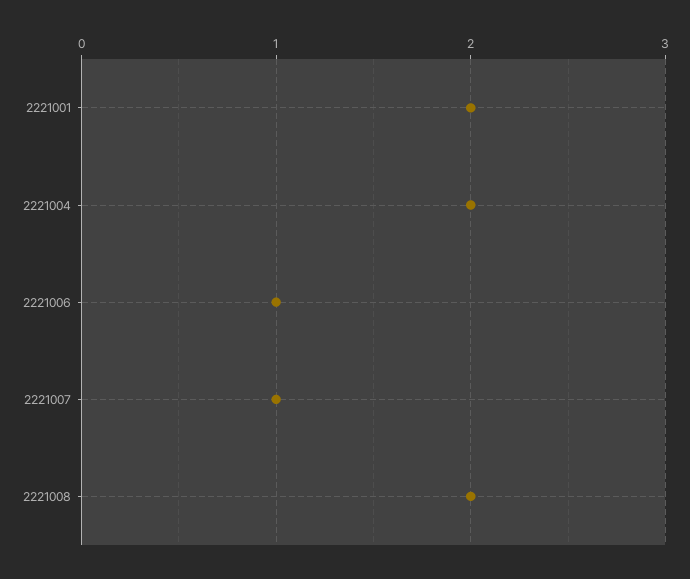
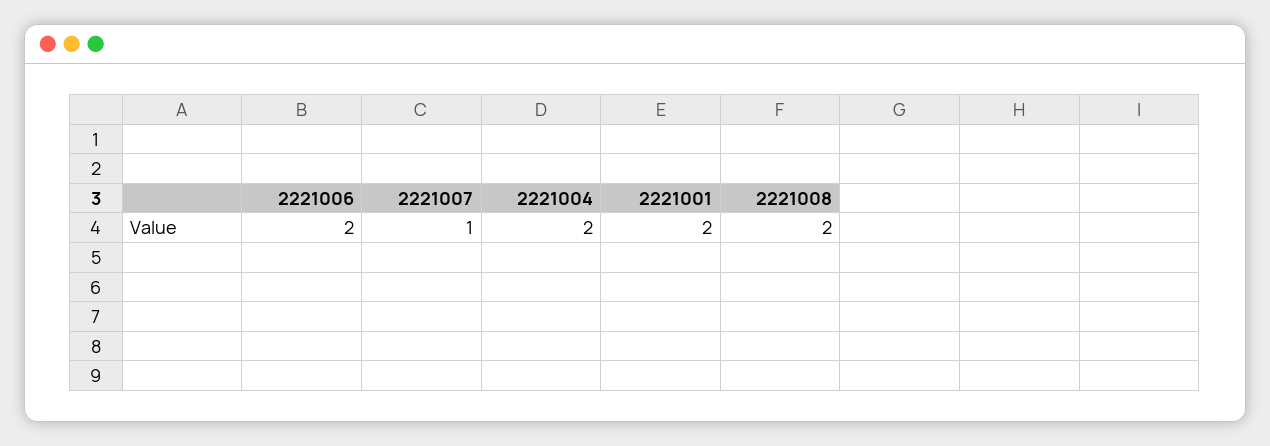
  {
    "2221001": 2,
    "2221004": 2,
-   "2221006": 1,
+   "2221006": 2,
    "2221007": 1,
    "2221008": 2
  }

